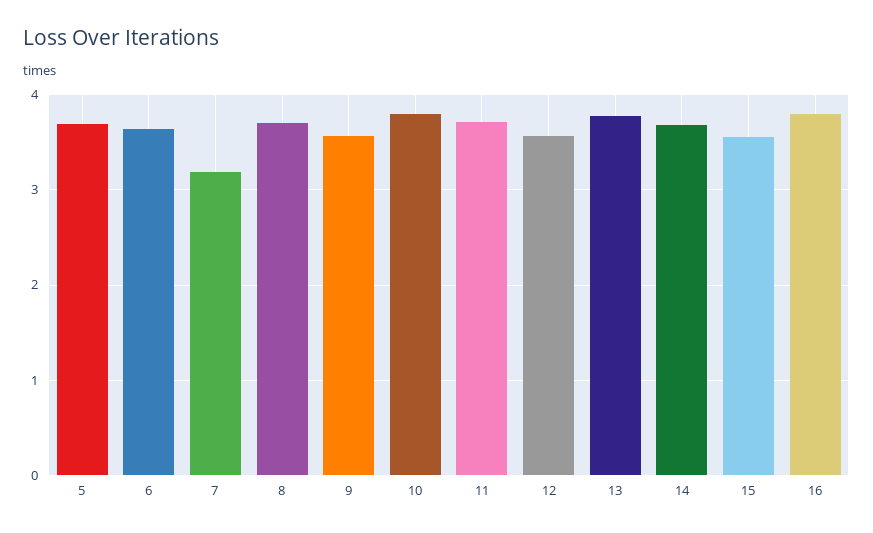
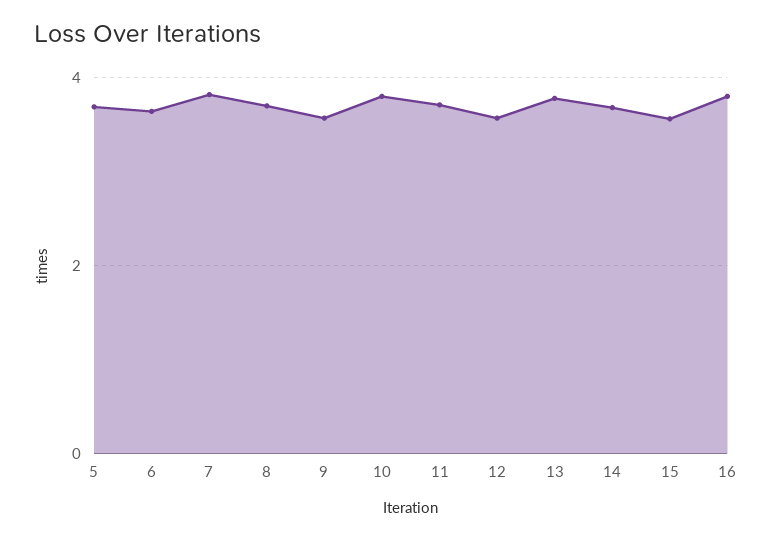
  {
    "5": 3.7,
    "6": 3.6,
-   "7": 3.2,
+   "7": 3.8,
    "8": 3.7,
    "9": 3.6,
    "10": 3.8,
    "11": 3.7,
    "12": 3.6,
    "13": 3.8,
    "14": 3.7,
    "15": 3.6,
    "16": 3.8
  }

